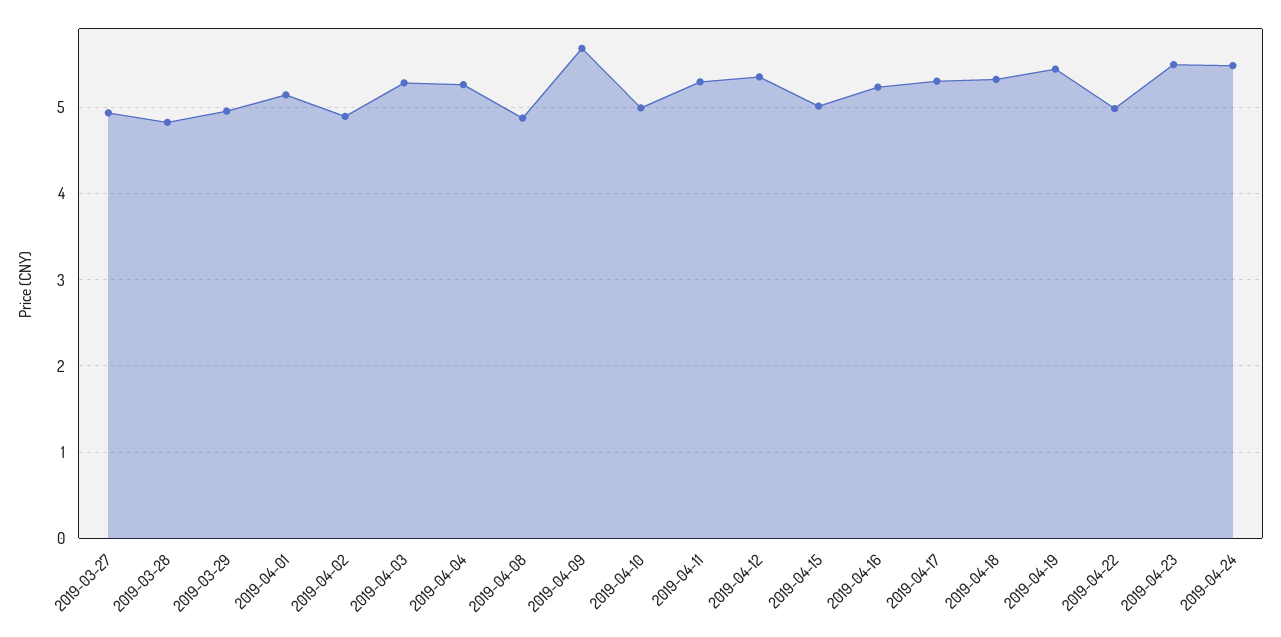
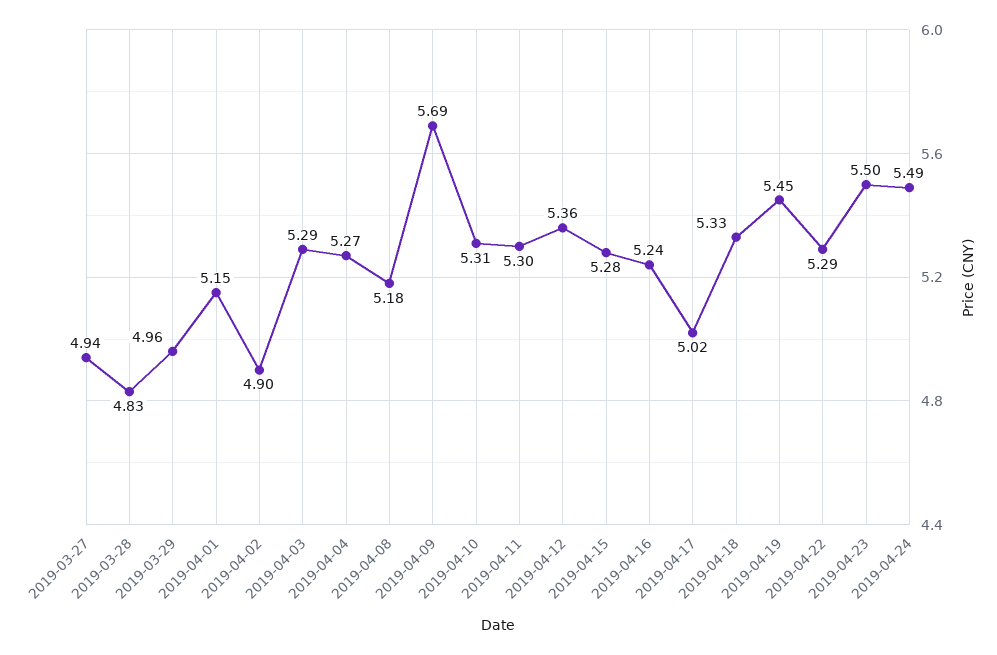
  {
    "2019-03-27": 4.94,
    "2019-03-28": 4.83,
    "2019-03-29": 4.96,
    "2019-04-01": 5.15,
    "2019-04-02": 4.9,
    "2019-04-03": 5.29,
    "2019-04-04": 5.27,
-   "2019-04-08": 4.9,
+   "2019-04-08": 5.18,
    "2019-04-09": 5.69,
-   "2019-04-10": 5,
+   "2019-04-10": 5.31,
    "2019-04-11": 5.3,
    "2019-04-12": 5.36,
-   "2019-04-15": 5,
+   "2019-04-15": 5.28,
    "2019-04-16": 5.24,
-   "2019-04-17": 5.3,
+   "2019-04-17": 5.02,
    "2019-04-18": 5.33,
    "2019-04-19": 5.45,
-   "2019-04-22": 5,
+   "2019-04-22": 5.29,
    "2019-04-23": 5.5,
    "2019-04-24": 5.49
  }

